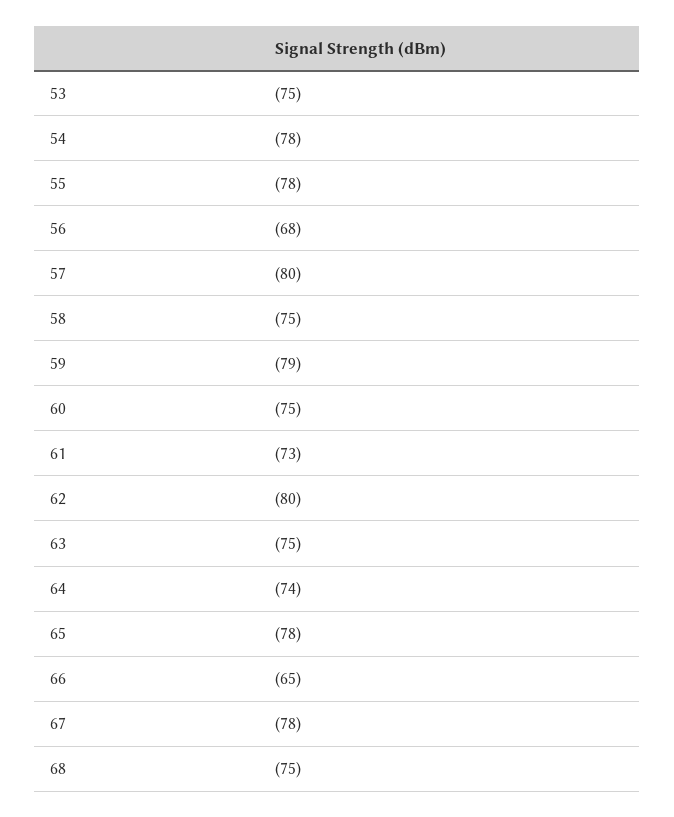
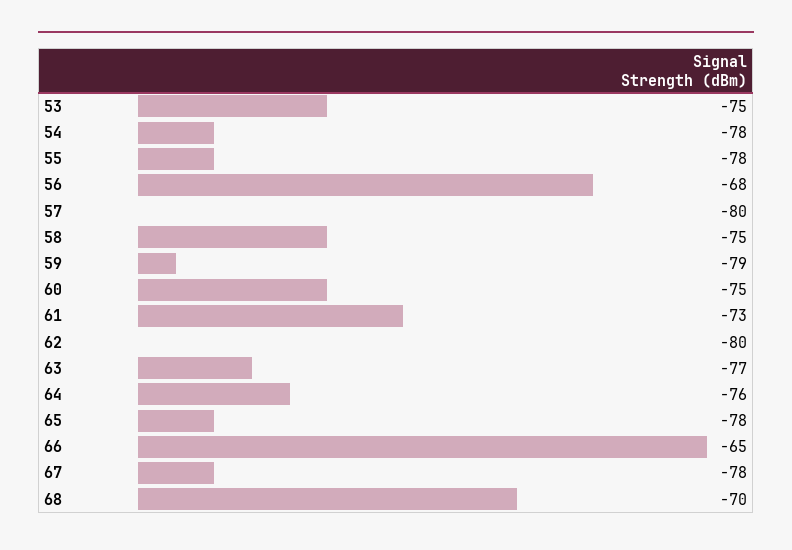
  {
    "53": -75,
    "54": -78,
    "55": -78,
    "56": -68,
    "57": -80,
    "58": -75,
    "59": -79,
    "60": -75,
    "61": -73,
    "62": -80,
-   "63": -75,
+   "63": -77,
-   "64": -74,
+   "64": -76,
    "65": -78,
    "66": -65,
    "67": -78,
-   "68": -75
+   "68": -70
  }

